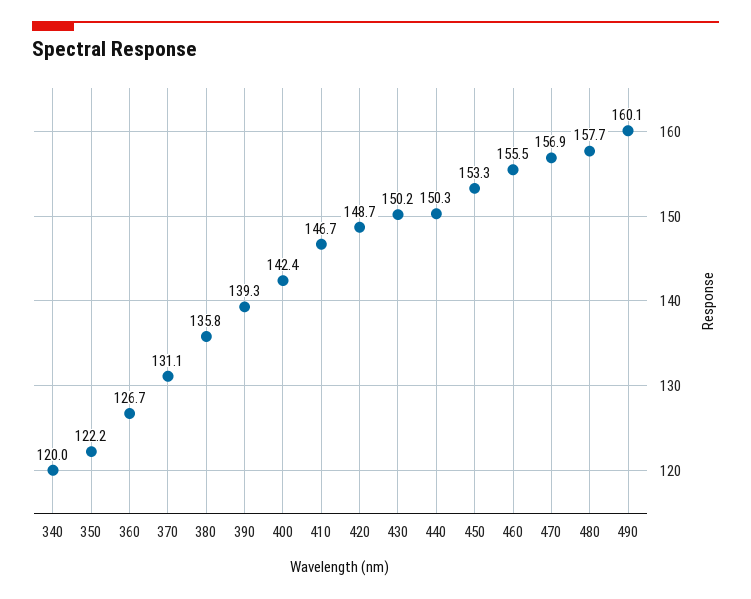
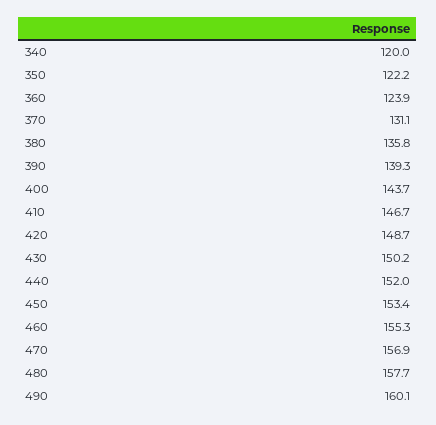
  {
    "340": 120,
    "350": 122.2,
-   "360": 126.7,
+   "360": 123.9,
    "370": 131.1,
    "380": 135.8,
    "390": 139.3,
-   "400": 142.4,
+   "400": 143.7,
    "410": 146.7,
    "420": 148.7,
    "430": 150.2,
-   "440": 150.3,
+   "440": 152,
-   "450": 153.3,
+   "450": 153.4,
-   "460": 155.5,
+   "460": 155.3,
    "470": 156.9,
    "480": 157.7,
    "490": 160.1
  }

